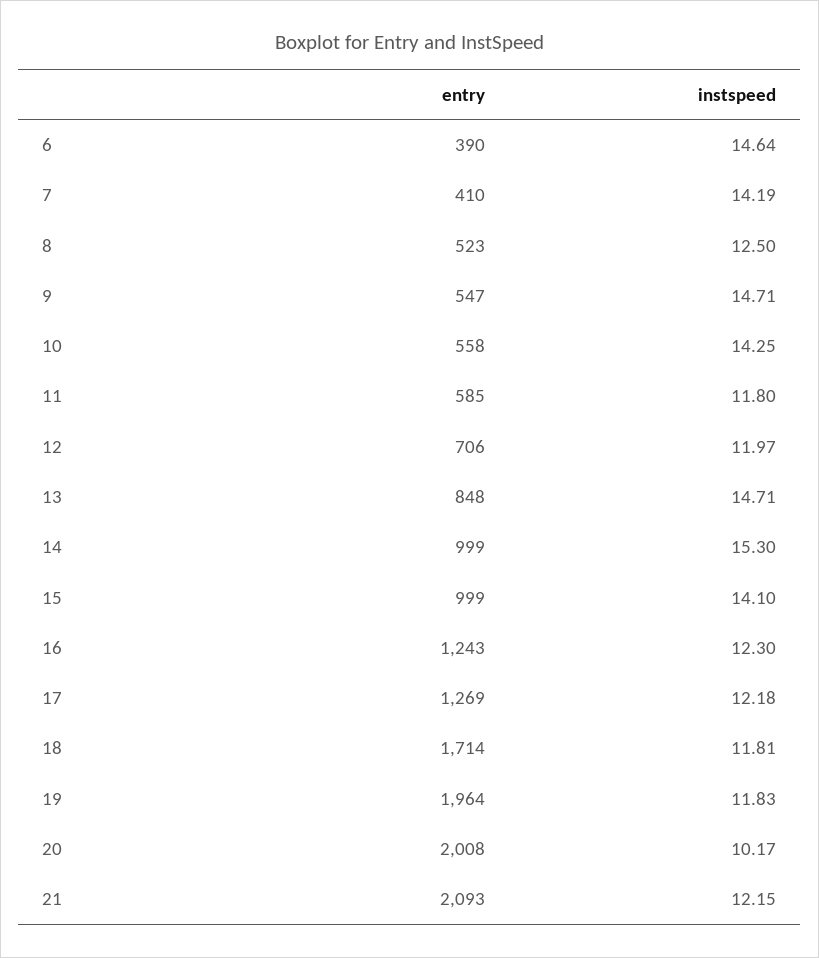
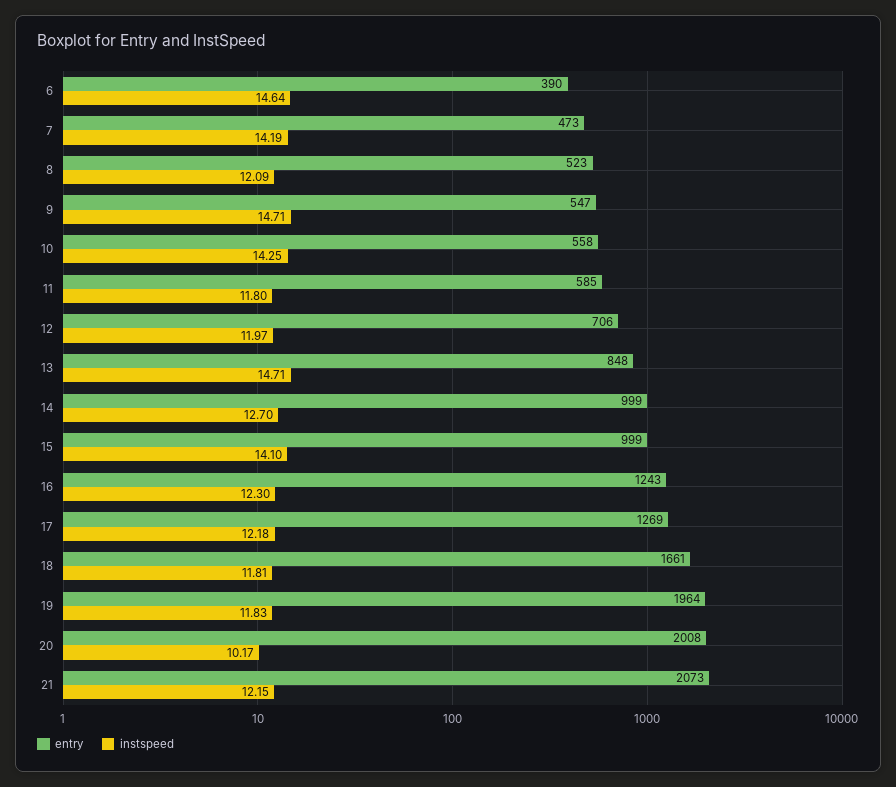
  {
    "entry": {
      "6": 390,
-     "7": 410,
+     "7": 473,
      "8": 523,
      "9": 547,
      "10": 558,
      "11": 585,
      "12": 706,
      "13": 848,
      "14": 999,
      "15": 999,
      "16": 1243,
      "17": 1269,
-     "18": 1714,
+     "18": 1661,
      "19": 1964,
      "20": 2008,
-     "21": 2093
+     "21": 2073
    },
    "instspeed": {
      "6": 14.64,
      "7": 14.19,
-     "8": 12.5,
+     "8": 12.09,
      "9": 14.71,
      "10": 14.25,
      "11": 11.8,
      "12": 11.97,
      "13": 14.71,
-     "14": 15.3,
+     "14": 12.7,
      "15": 14.1,
      "16": 12.3,
      "17": 12.18,
      "18": 11.81,
      "19": 11.83,
      "20": 10.17,
      "21": 12.15
    }
  }

